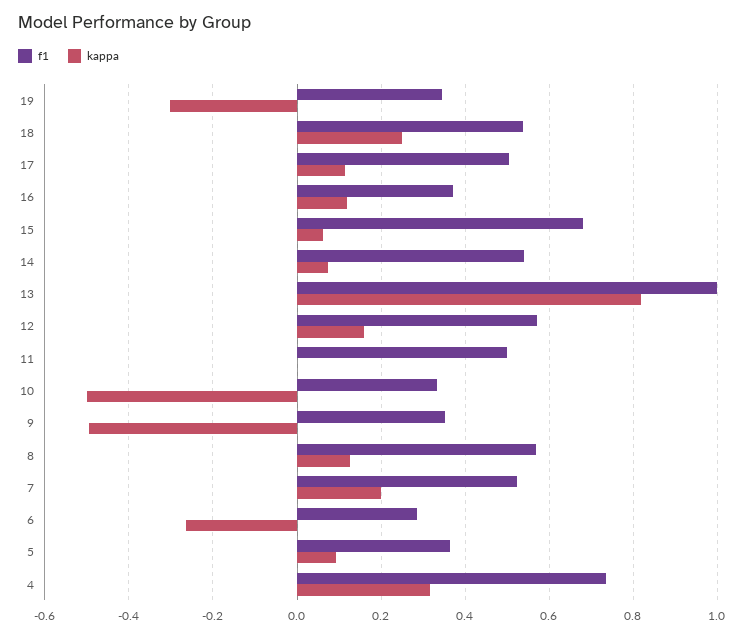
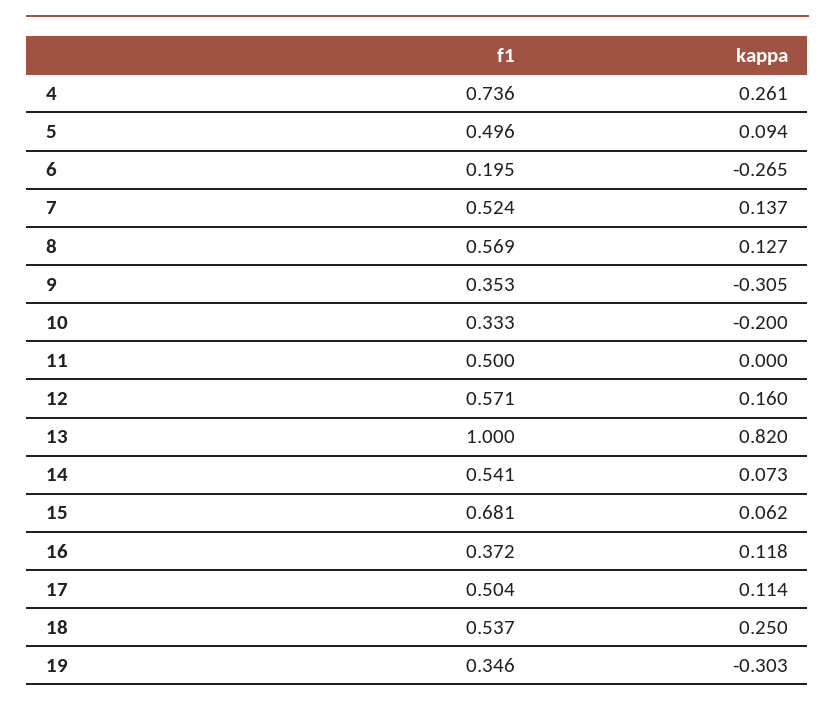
  {
    "f1": {
      "19": 0.346,
      "18": 0.537,
      "17": 0.504,
      "16": 0.372,
      "15": 0.681,
      "14": 0.541,
      "13": 1,
      "12": 0.571,
      "11": 0.5,
      "10": 0.333,
      "9": 0.353,
      "8": 0.569,
      "7": 0.524,
-     "6": 0.28,
+     "6": 0.195,
-     "5": 0.36,
+     "5": 0.496,
      "4": 0.736
    },
    "kappa": {
      "19": -0.303,
      "18": 0.25,
      "17": 0.114,
      "16": 0.118,
      "15": 0.062,
      "14": 0.073,
      "13": 0.82,
      "12": 0.16,
      "11": 0,
-     "10": -0.5,
+     "10": -0.2,
-     "9": -0.5,
+     "9": -0.305,
      "8": 0.127,
-     "7": 0.2,
+     "7": 0.137,
      "6": -0.265,
      "5": 0.094,
-     "4": 0.32
+     "4": 0.261
    }
  }

